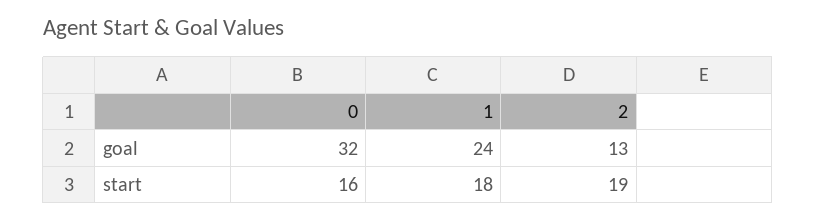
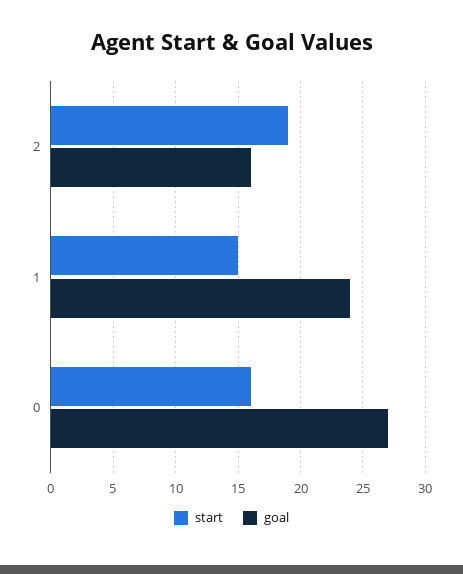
  {
    "goal": {
-     "0": 32,
+     "0": 27,
      "1": 24,
-     "2": 13
+     "2": 16
    },
    "start": {
      "0": 16,
-     "1": 18,
+     "1": 15,
      "2": 19
    }
  }

